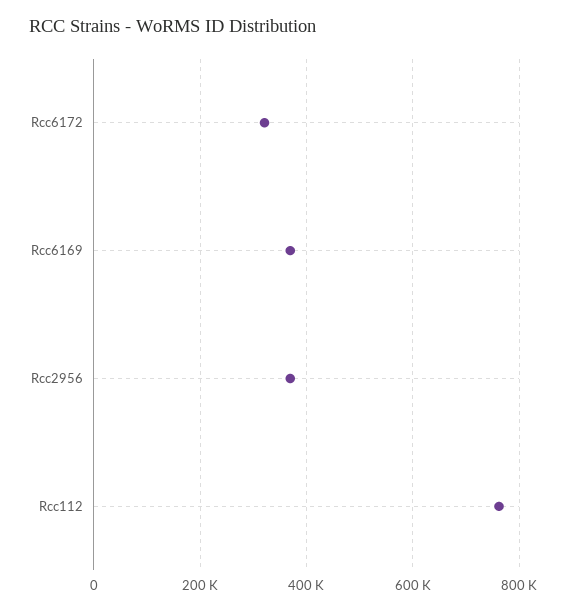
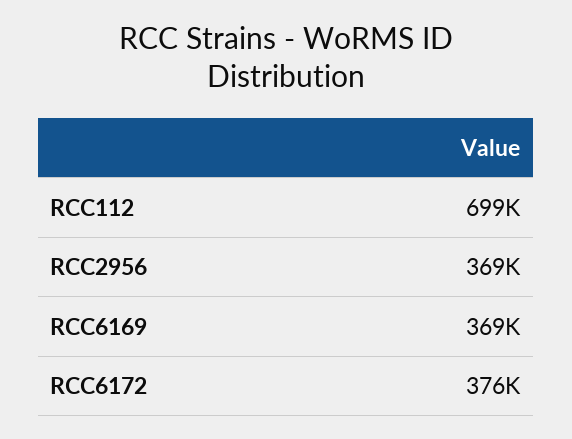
  {
-   "Rcc6172": 320000,
+   "Rcc6172": 376000,
    "Rcc6169": 369000,
    "Rcc2956": 369000,
-   "Rcc112": 760000
+   "Rcc112": 699000
  }

